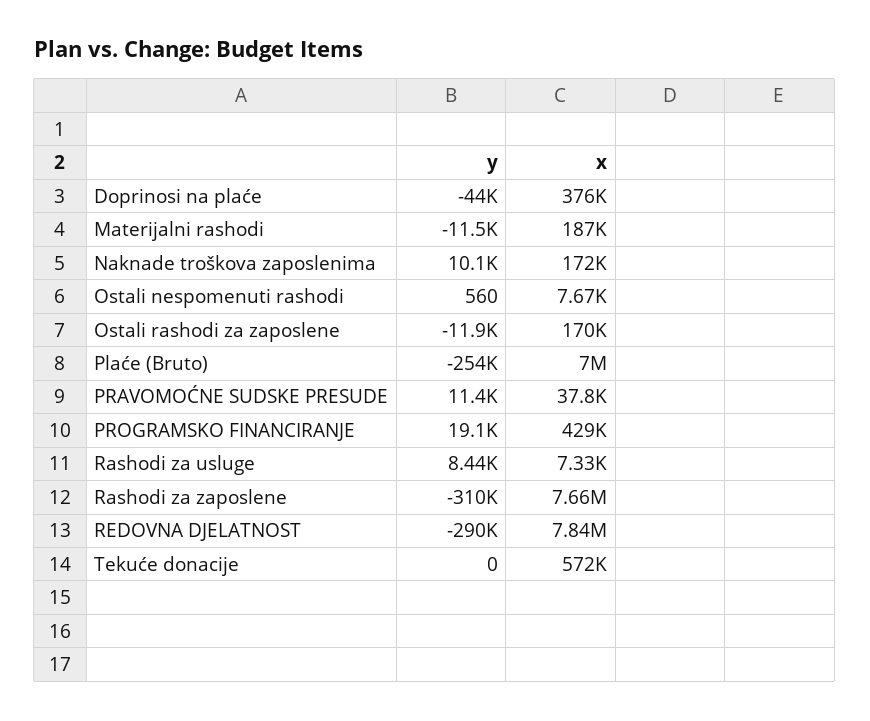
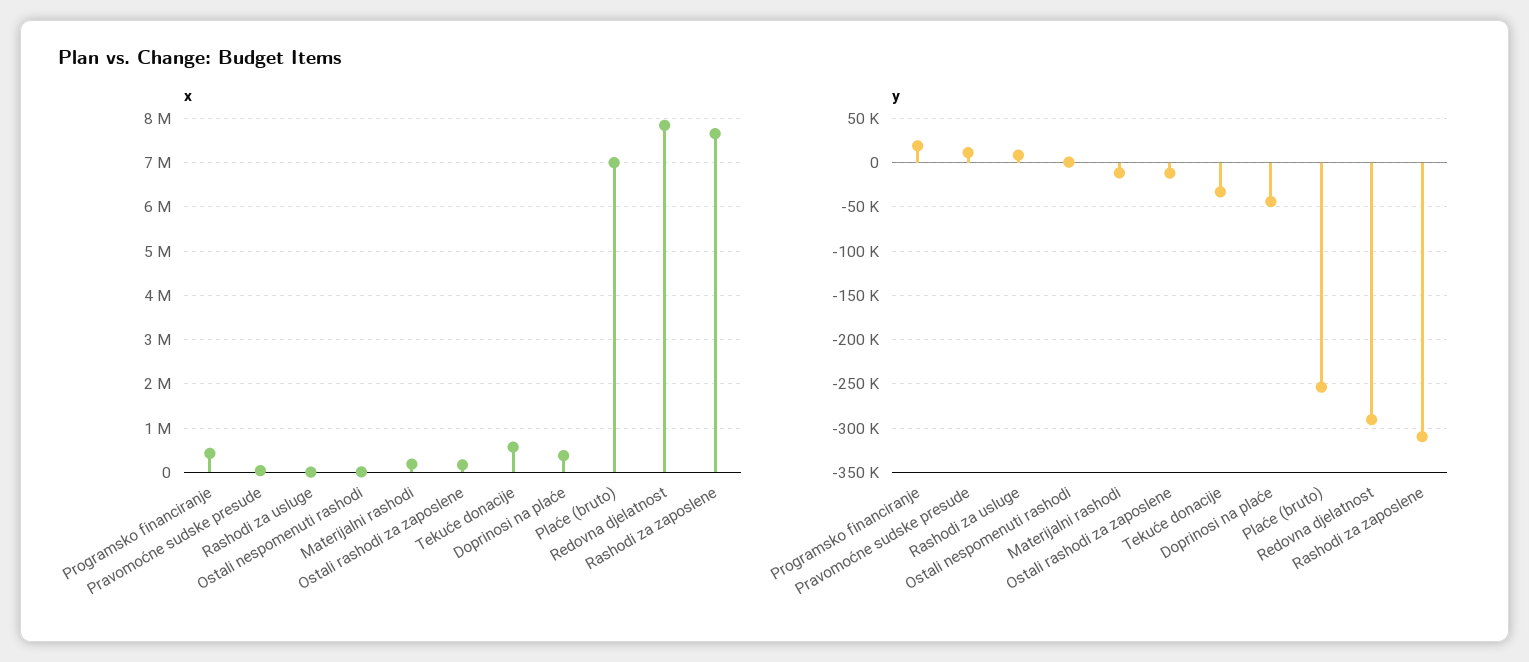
  {
    "y": {
      "Doprinosi na plaće": -44000,
      "Materijalni rashodi": -11500,
-     "Naknade troškova zaposlenima": 10100,
      "Ostali nespomenuti rashodi": 560,
      "Ostali rashodi za zaposlene": -11900,
      "Plaće (Bruto)": -254000,
      "PRAVOMOĆNE SUDSKE PRESUDE": 11400,
      "PROGRAMSKO FINANCIRANJE": 19100,
      "Rashodi za usluge": 8440,
      "Rashodi za zaposlene": -310000,
      "REDOVNA DJELATNOST": -290000,
-     "Tekuće donacije": 0
+     "Tekuće donacije": -30000
    },
    "x": {
      "Doprinosi na plaće": 376000,
      "Materijalni rashodi": 187000,
-     "Naknade troškova zaposlenima": 172000,
      "Ostali nespomenuti rashodi": 7670,
      "Ostali rashodi za zaposlene": 170000,
      "Plaće (Bruto)": 7000000,
      "PRAVOMOĆNE SUDSKE PRESUDE": 37800,
      "PROGRAMSKO FINANCIRANJE": 429000,
      "Rashodi za usluge": 7330,
      "Rashodi za zaposlene": 7660000,
      "REDOVNA DJELATNOST": 7840000,
      "Tekuće donacije": 572000
    }
  }

